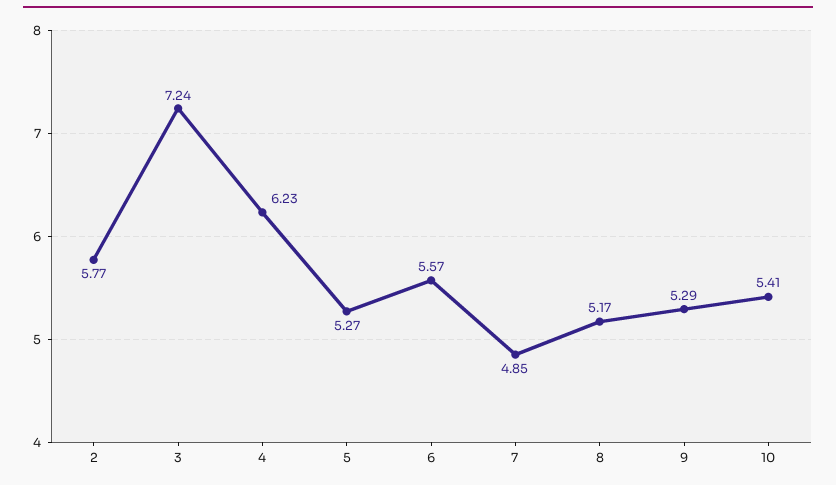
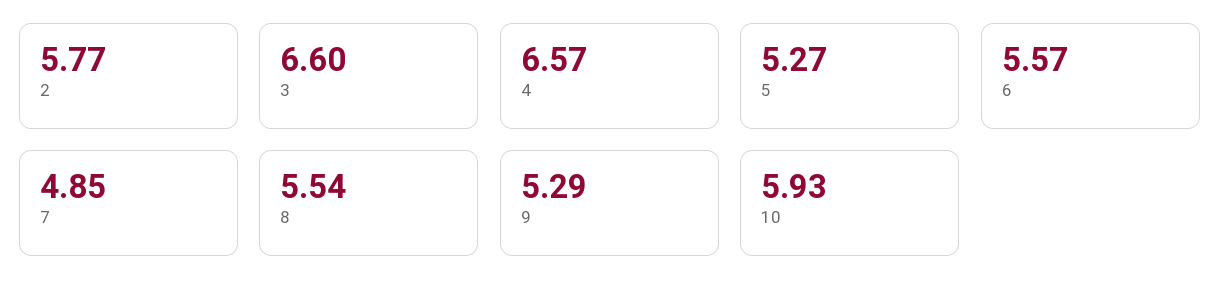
  {
    "2": 5.77,
-   "3": 7.24,
+   "3": 6.6,
-   "4": 6.23,
+   "4": 6.57,
    "5": 5.27,
    "6": 5.57,
    "7": 4.85,
-   "8": 5.17,
+   "8": 5.54,
    "9": 5.29,
-   "10": 5.41
+   "10": 5.93
  }

